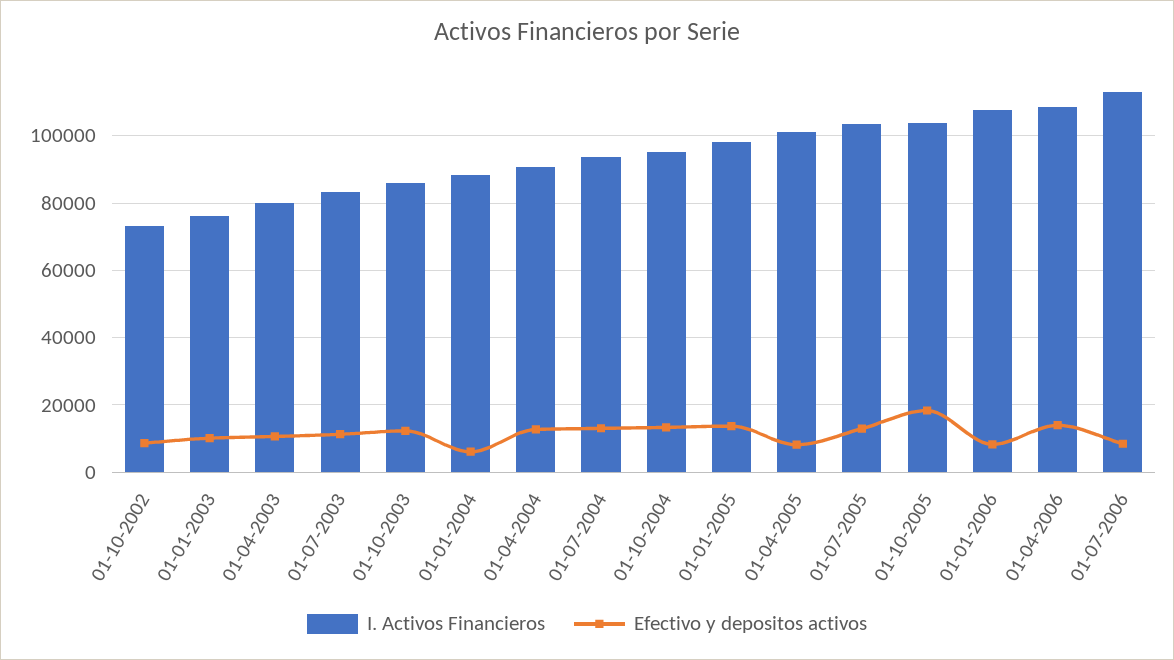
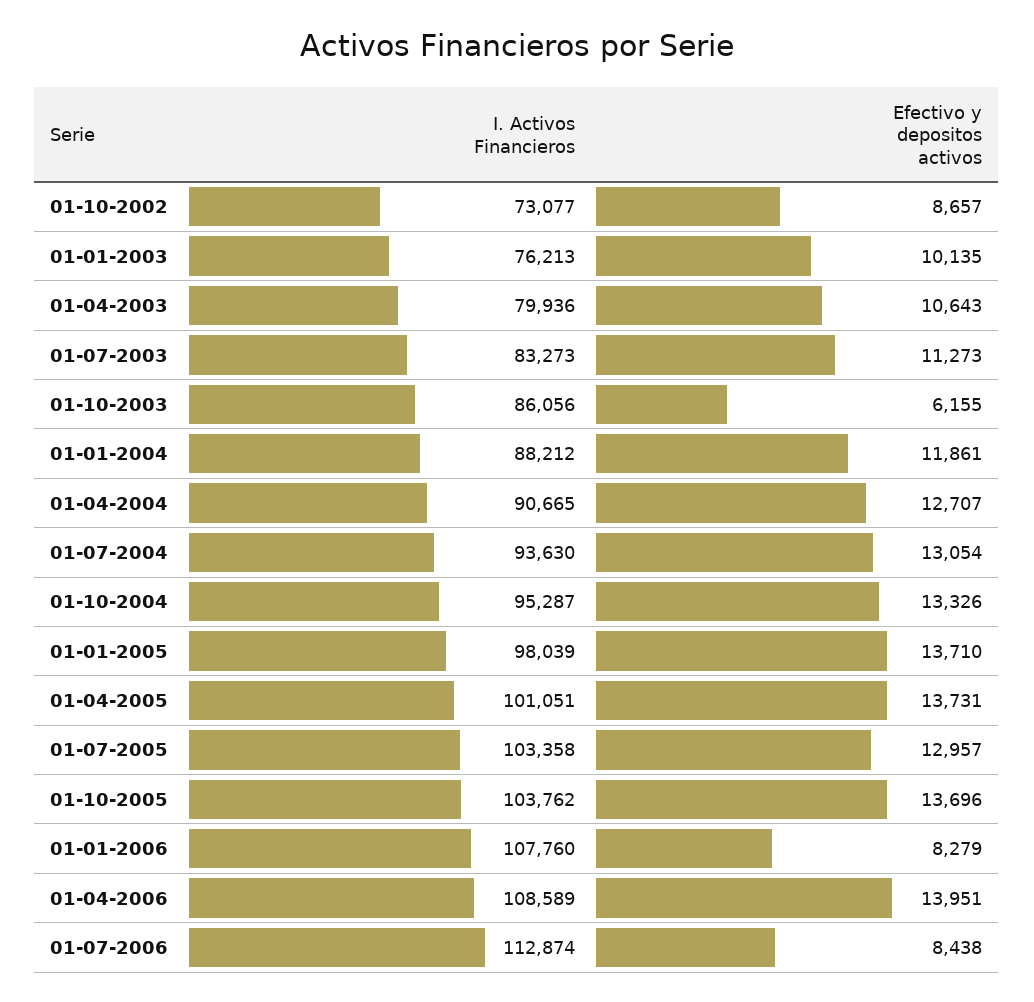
  {
    "I. Activos Financieros": {
      "01-10-2002": 73077,
      "01-01-2003": 76213,
      "01-04-2003": 79936,
      "01-07-2003": 83273,
      "01-10-2003": 86056,
      "01-01-2004": 88212,
      "01-04-2004": 90665,
      "01-07-2004": 93630,
      "01-10-2004": 95287,
      "01-01-2005": 98039,
      "01-04-2005": 101051,
      "01-07-2005": 103358,
      "01-10-2005": 103762,
      "01-01-2006": 107760,
      "01-04-2006": 108589,
      "01-07-2006": 112874
    },
    "Efectivo y depositos activos": {
      "01-10-2002": 8657,
      "01-01-2003": 10135,
      "01-04-2003": 10643,
      "01-07-2003": 11273,
-     "01-10-2003": 12000,
+     "01-10-2003": 6155,
-     "01-01-2004": 6000,
+     "01-01-2004": 11861,
      "01-04-2004": 12707,
      "01-07-2004": 13054,
      "01-10-2004": 13326,
      "01-01-2005": 13710,
-     "01-04-2005": 8000,
+     "01-04-2005": 13731,
      "01-07-2005": 12957,
-     "01-10-2005": 18000,
+     "01-10-2005": 13696,
      "01-01-2006": 8279,
      "01-04-2006": 13951,
      "01-07-2006": 8438
    }
  }

